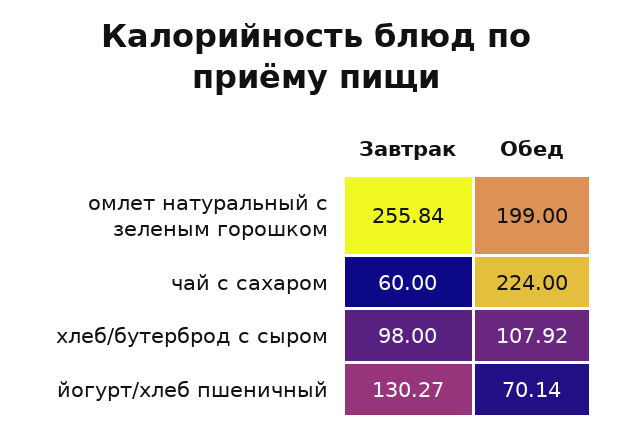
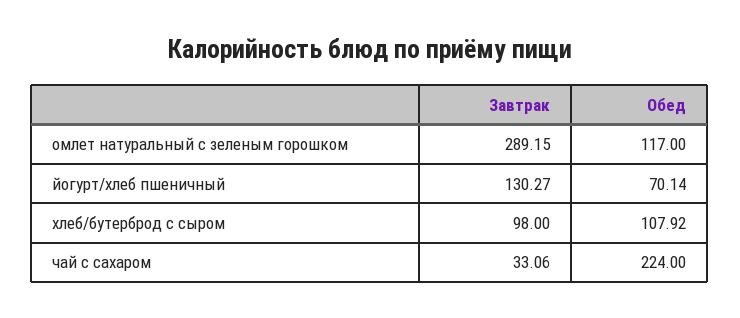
  {
    "Завтрак": {
-     "омлет натуральный с зеленым горошком": 255.84,
+     "омлет натуральный с зеленым горошком": 289.15,
-     "чай с сахаром": 60,
+     "чай с сахаром": 33.06,
      "хлеб/бутерброд с сыром": 98,
      "йогурт/хлеб пшеничный": 130.27
    },
    "Обед": {
-     "омлет натуральный с зеленым горошком": 199,
+     "омлет натуральный с зеленым горошком": 117,
      "чай с сахаром": 224,
      "хлеб/бутерброд с сыром": 107.92,
      "йогурт/хлеб пшеничный": 70.14
    }
  }

